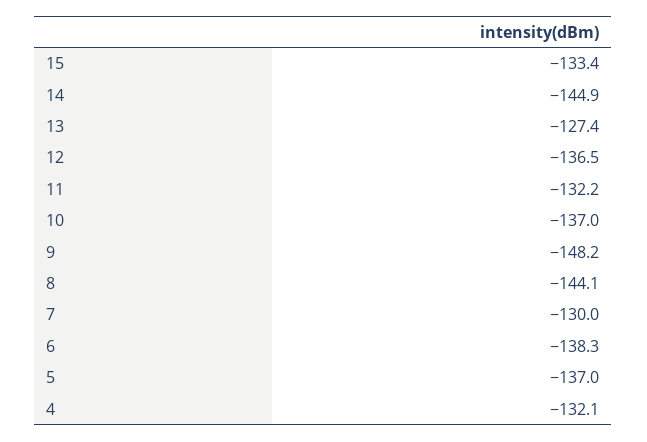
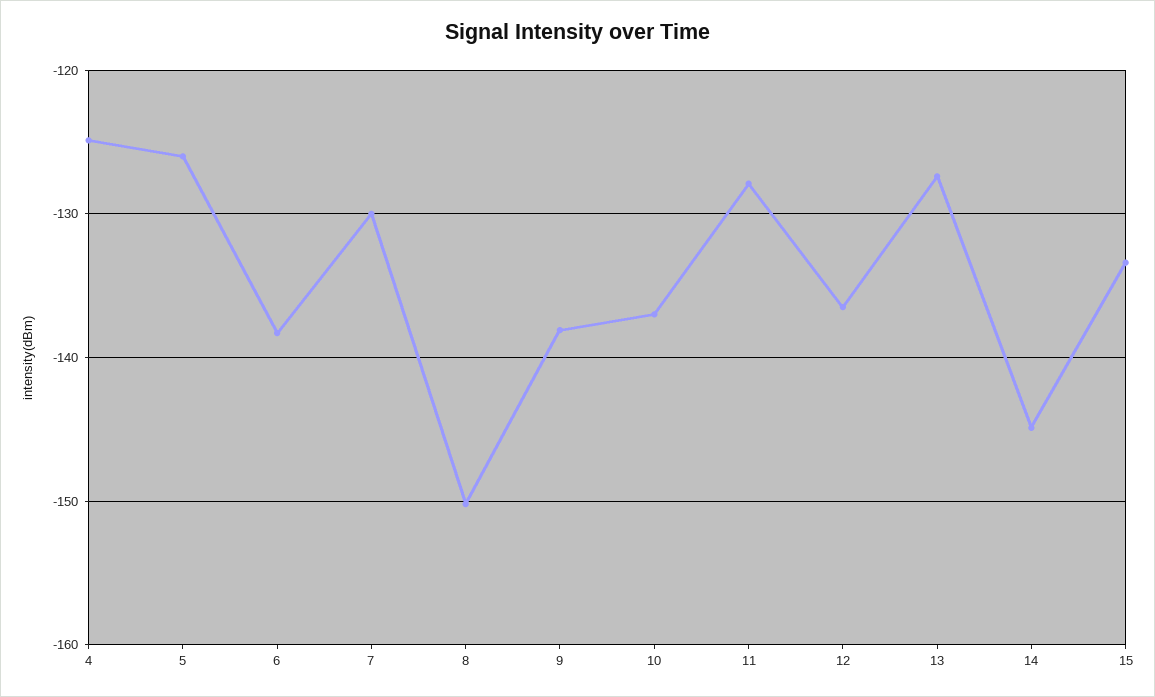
  {
    "15": -133.4,
    "14": -144.9,
    "13": -127.4,
    "12": -136.5,
-   "11": -132.2,
+   "11": -128,
    "10": -137,
-   "9": -148.2,
+   "9": -138,
-   "8": -144.1,
+   "8": -150,
    "7": -130,
    "6": -138.3,
-   "5": -137,
+   "5": -126,
-   "4": -132.1
+   "4": -125
  }

